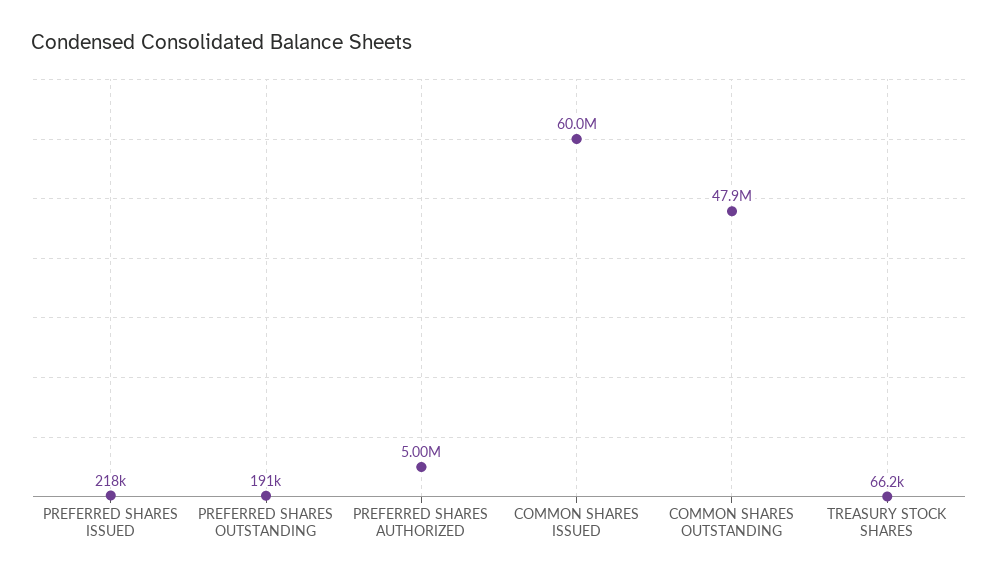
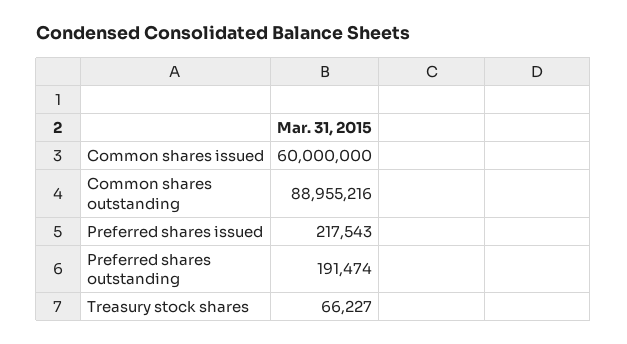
  {
    "PREFERRED SHARES ISSUED": 217543,
    "PREFERRED SHARES OUTSTANDING": 191474,
-   "PREFERRED SHARES AUTHORIZED": 5000000,
    "COMMON SHARES ISSUED": 60000000,
-   "COMMON SHARES OUTSTANDING": 47900000,
+   "COMMON SHARES OUTSTANDING": 88955216,
    "TREASURY STOCK SHARES": 66227
  }

